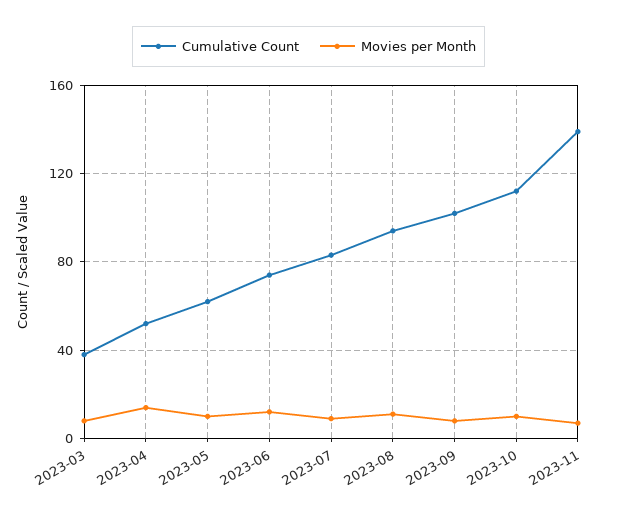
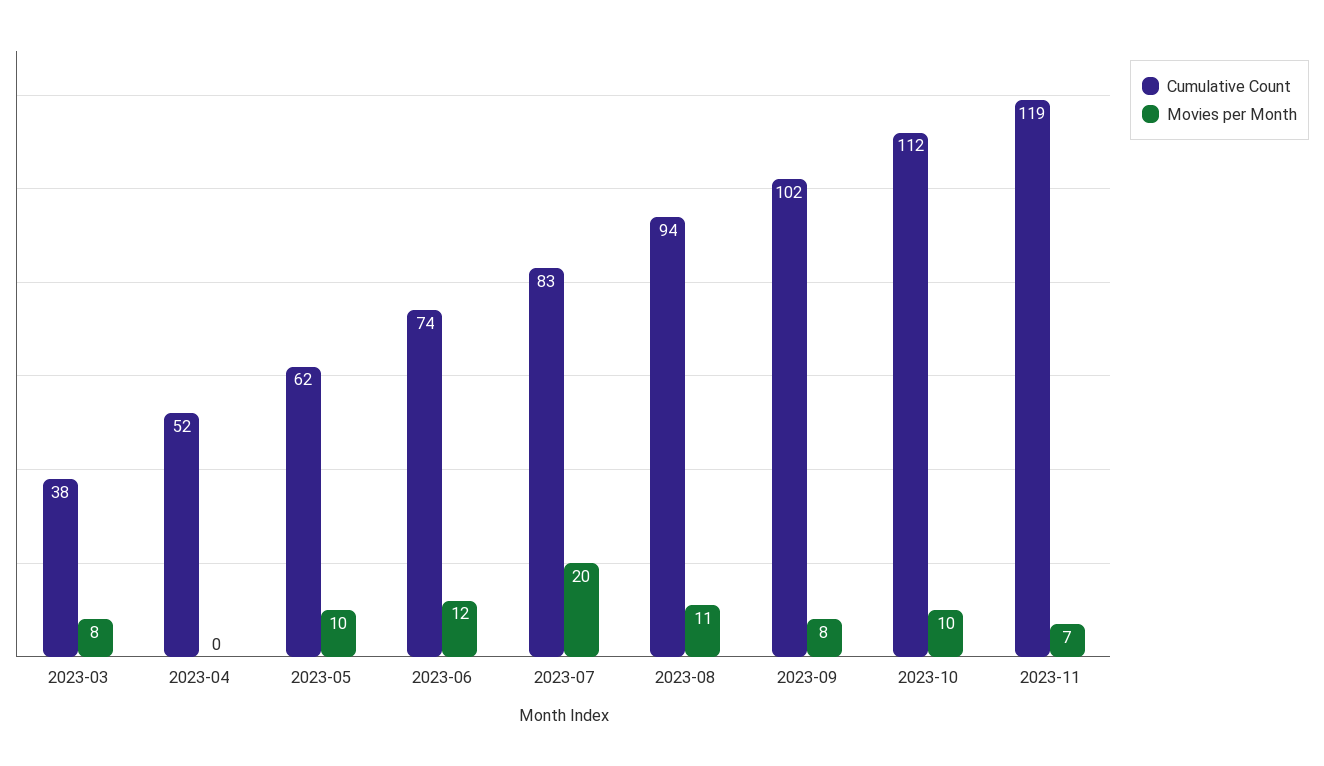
  {
    "Cumulative Count": {
      "2023-03": 38,
      "2023-04": 52,
      "2023-05": 62,
      "2023-06": 74,
      "2023-07": 83,
      "2023-08": 94,
      "2023-09": 102,
      "2023-10": 112,
-     "2023-11": 140
+     "2023-11": 119
    },
    "Movies per Month": {
      "2023-03": 8,
-     "2023-04": 15,
+     "2023-04": 0,
      "2023-05": 10,
      "2023-06": 12,
-     "2023-07": 10,
+     "2023-07": 20,
      "2023-08": 11,
      "2023-09": 8,
      "2023-10": 10,
      "2023-11": 7
    }
  }

